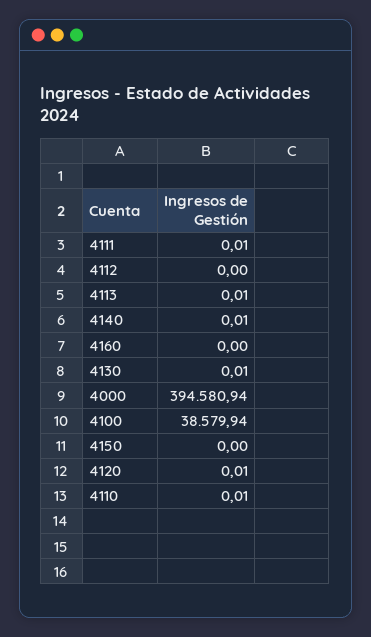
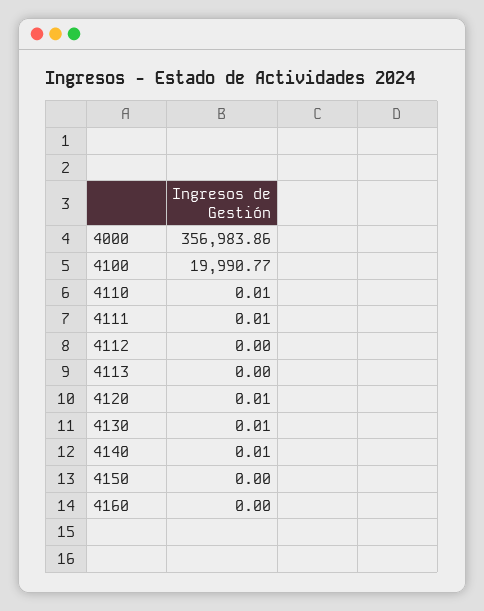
  {
    "4111": 0.01,
    "4112": 0,
-   "4113": 0.01,
+   "4113": 0,
    "4140": 0.01,
    "4160": 0,
    "4130": 0.01,
-   "4000": 394580.94,
+   "4000": 356983.86,
-   "4100": 38579.94,
+   "4100": 19990.77,
    "4150": 0,
    "4120": 0.01,
    "4110": 0.01
  }

